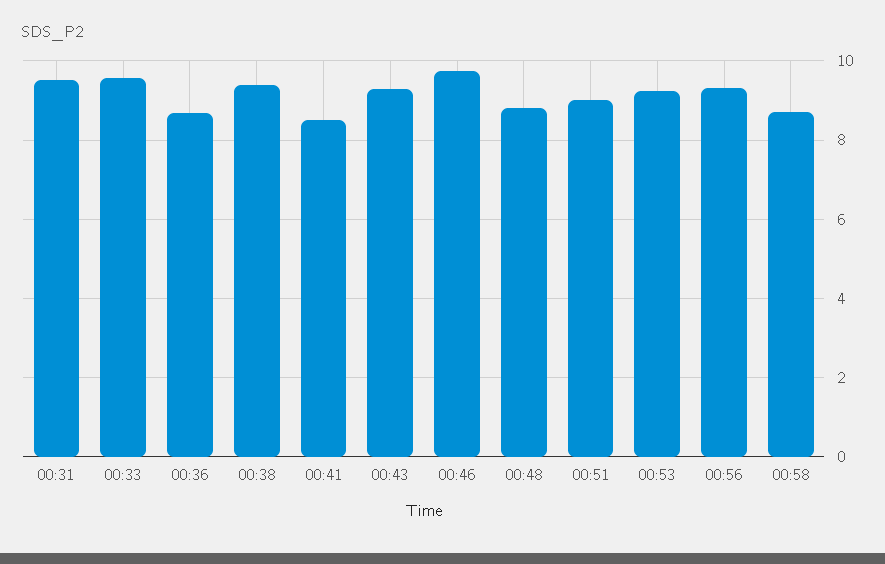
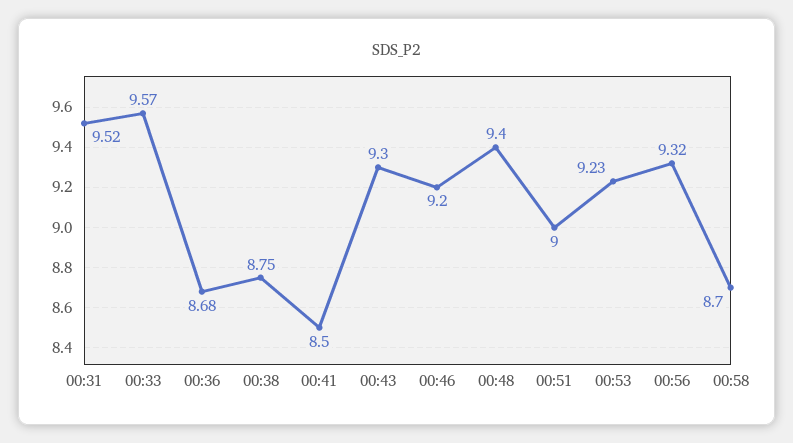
  {
    "00:31": 9.52,
    "00:33": 9.57,
    "00:36": 8.68,
-   "00:38": 9.4,
+   "00:38": 8.75,
    "00:41": 8.5,
    "00:43": 9.3,
-   "00:46": 9.8,
+   "00:46": 9.2,
-   "00:48": 8.8,
+   "00:48": 9.4,
    "00:51": 9,
    "00:53": 9.23,
    "00:56": 9.32,
    "00:58": 8.7
  }

